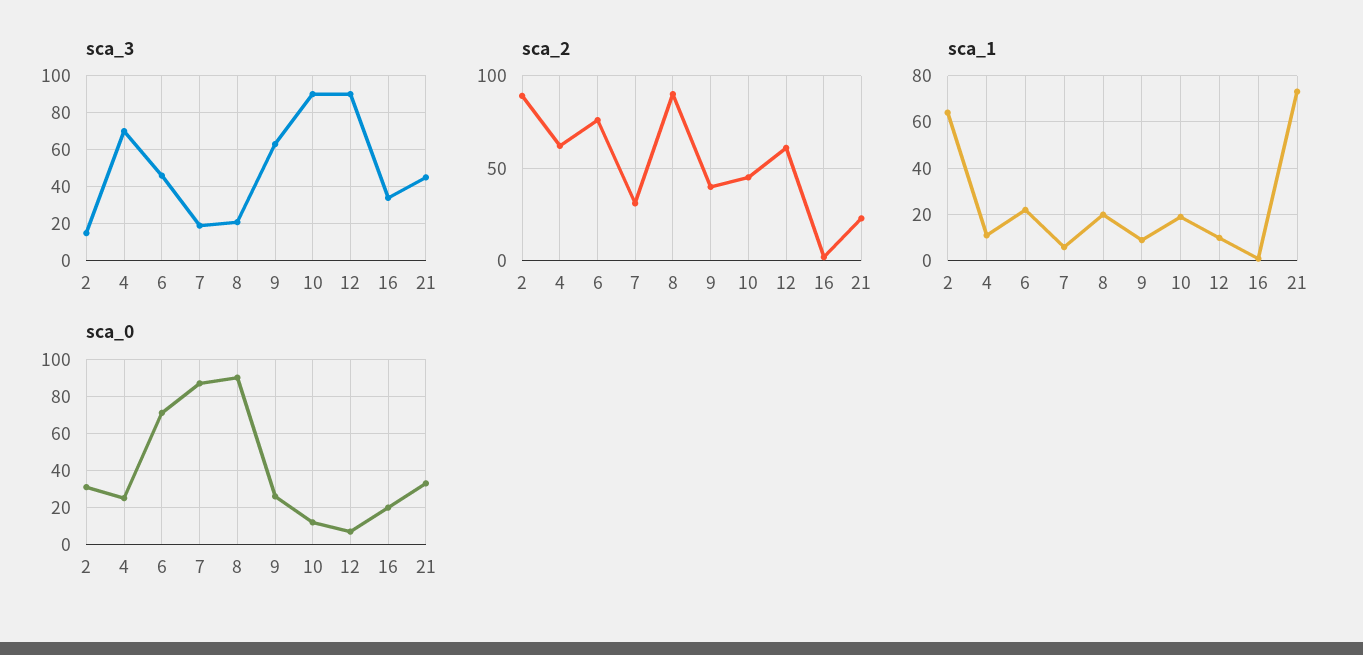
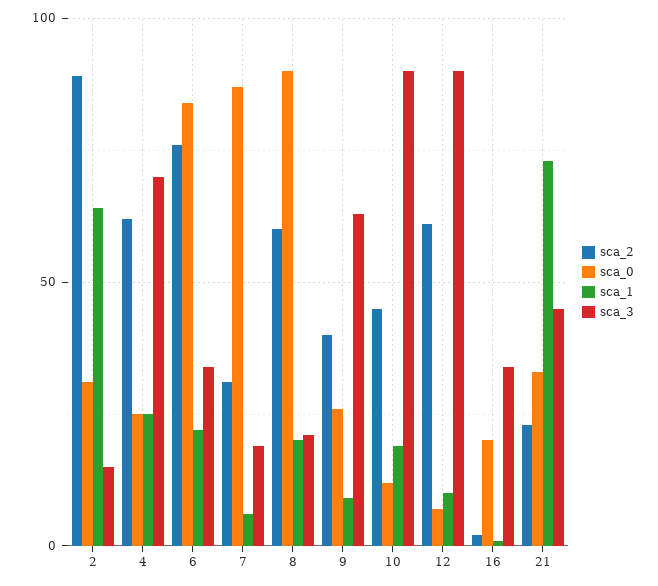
  {
    "sca_3": {
      "2": 15,
      "4": 70,
-     "6": 45,
+     "6": 35,
      "7": 20,
      "8": 20,
      "9": 65,
      "10": 90,
      "12": 90,
      "16": 35,
      "21": 45
    },
    "sca_2": {
      "2": 90,
      "4": 60,
      "6": 75,
      "7": 30,
-     "8": 90,
+     "8": 60,
      "9": 40,
      "10": 45,
      "12": 60,
      "16": 0,
      "21": 25
    },
    "sca_1": {
      "2": 65,
-     "4": 10,
+     "4": 25,
      "6": 20,
      "7": 5,
      "8": 20,
      "9": 10,
      "10": 20,
      "12": 10,
      "16": 0,
      "21": 75
    },
    "sca_0": {
      "2": 30,
      "4": 25,
-     "6": 70,
+     "6": 85,
      "7": 85,
      "8": 90,
      "9": 25,
      "10": 10,
      "12": 5,
      "16": 20,
      "21": 35
    }
  }

